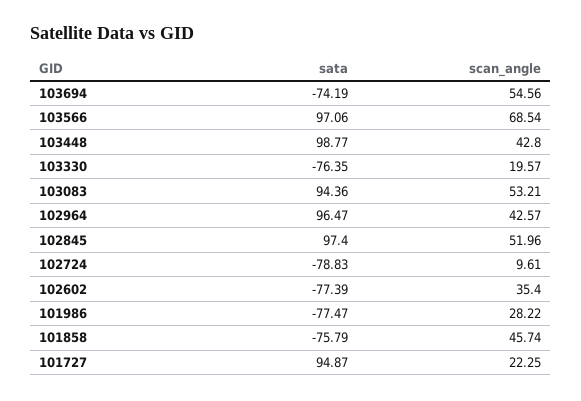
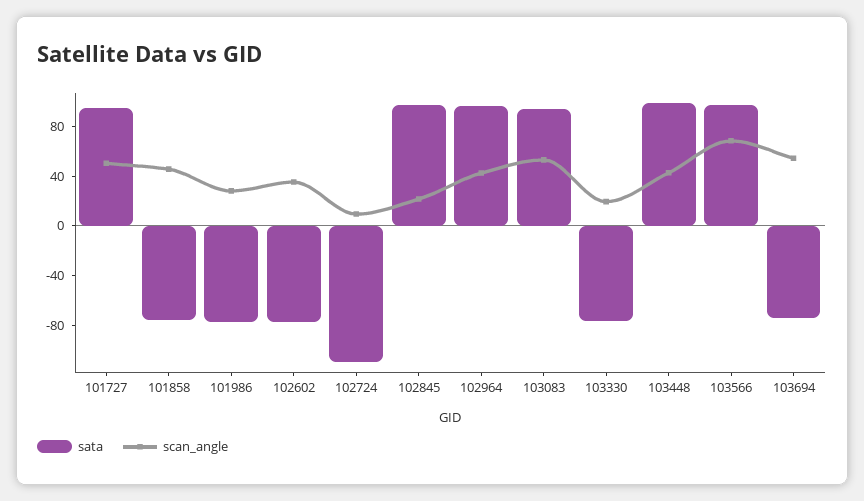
  {
    "sata": {
      "103694": -74.19,
      "103566": 97.06,
      "103448": 98.77,
      "103330": -76.35,
      "103083": 94.36,
      "102964": 96.47,
      "102845": 97.4,
-     "102724": -78.83,
+     "102724": -110,
      "102602": -77.39,
      "101986": -77.47,
      "101858": -75.79,
      "101727": 94.87
    },
    "scan_angle": {
      "103694": 54.56,
      "103566": 68.54,
      "103448": 42.8,
      "103330": 19.57,
      "103083": 53.21,
      "102964": 42.57,
-     "102845": 51.96,
+     "102845": 20,
      "102724": 9.61,
      "102602": 35.4,
      "101986": 28.22,
      "101858": 45.74,
-     "101727": 22.25
+     "101727": 50
    }
  }

